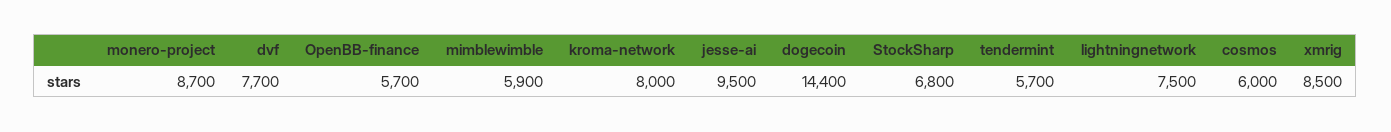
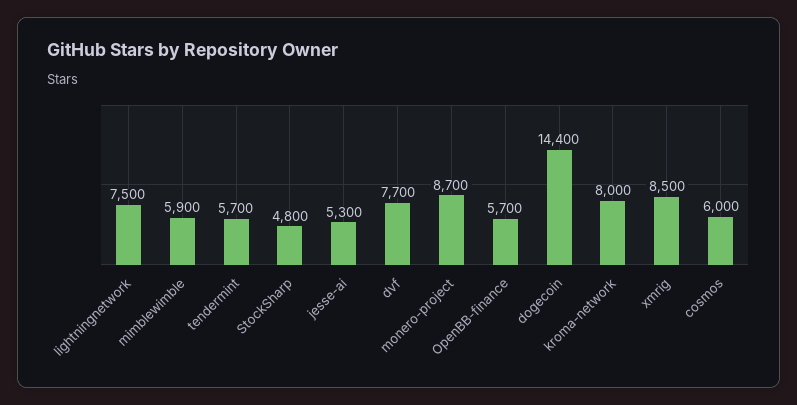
  {
    "monero-project": 8700,
    "dvf": 7700,
    "OpenBB-finance": 5700,
    "mimblewimble": 5900,
    "kroma-network": 8000,
-   "jesse-ai": 9500,
+   "jesse-ai": 5300,
    "dogecoin": 14400,
-   "StockSharp": 6800,
+   "StockSharp": 4800,
    "tendermint": 5700,
    "lightningnetwork": 7500,
    "cosmos": 6000,
    "xmrig": 8500
  }

